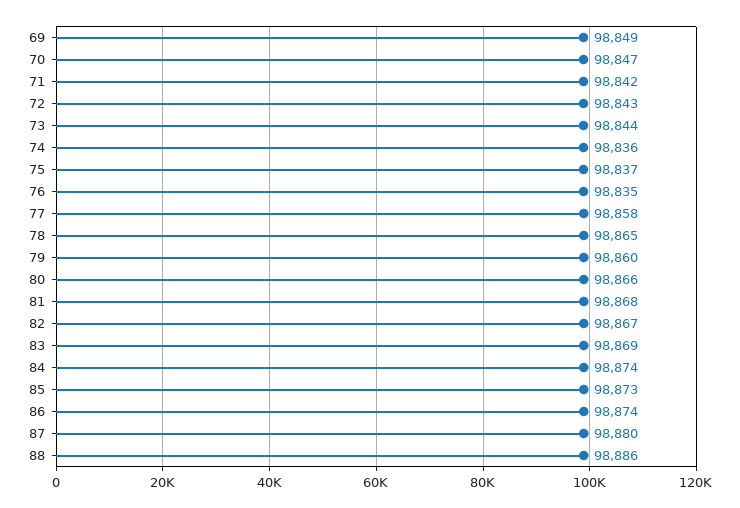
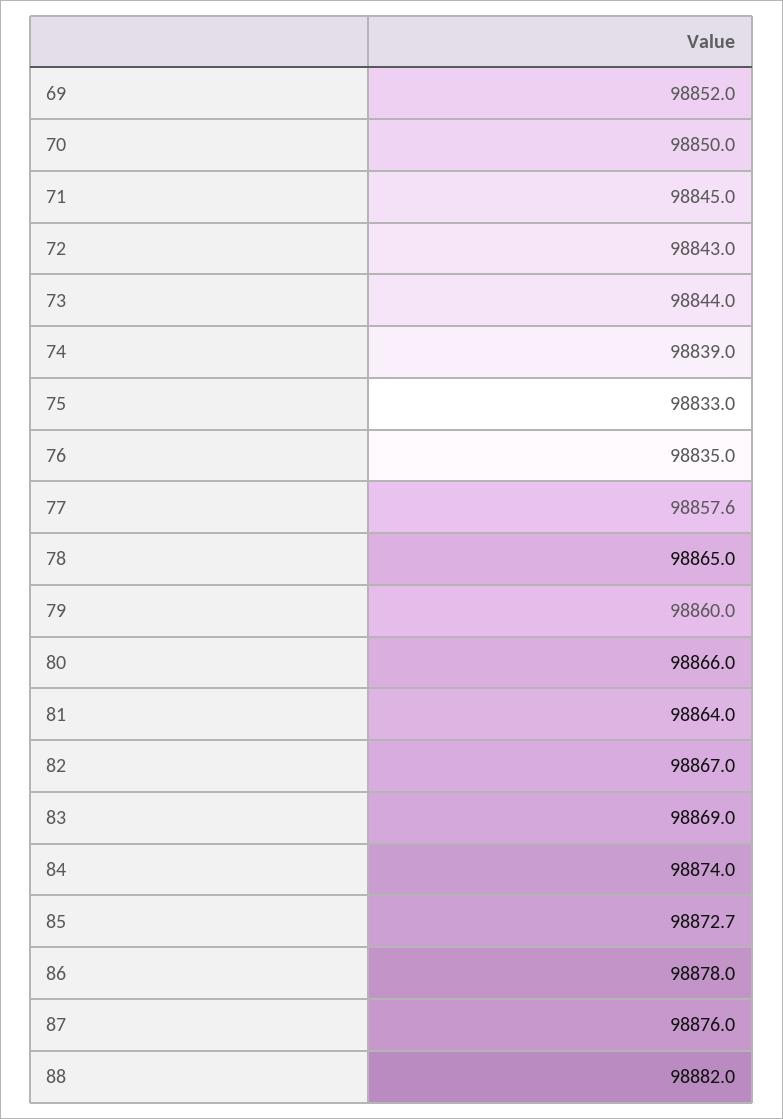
  {
-   "69": 98849,
+   "69": 98852,
-   "70": 98847,
+   "70": 98850,
-   "71": 98842,
+   "71": 98845,
    "72": 98843,
    "73": 98844,
-   "74": 98836,
+   "74": 98839,
-   "75": 98837,
+   "75": 98833,
    "76": 98835,
    "77": 98857.6,
    "78": 98865,
    "79": 98860,
    "80": 98866,
-   "81": 98868,
+   "81": 98864,
    "82": 98867,
    "83": 98869,
    "84": 98874,
    "85": 98872.7,
-   "86": 98874,
+   "86": 98878,
-   "87": 98880,
+   "87": 98876,
-   "88": 98886
+   "88": 98882
  }

